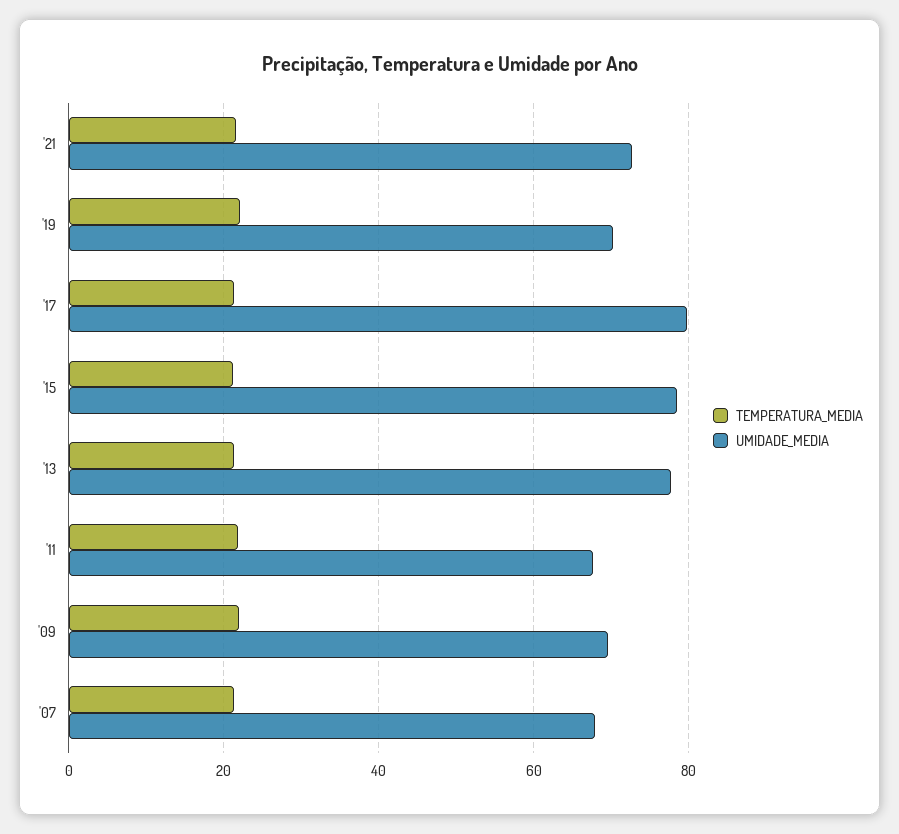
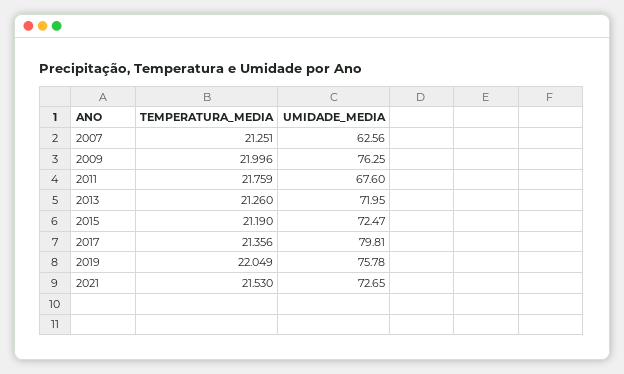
  {
    "TEMPERATURA_MEDIA": {
      "'21": 21.53,
      "'19": 22.049,
      "'17": 21.356,
      "'15": 21.19,
      "'13": 21.26,
      "'11": 21.759,
      "'09": 21.996,
      "'07": 21.251
    },
    "UMIDADE_MEDIA": {
      "'21": 72.65,
-     "'19": 70,
+     "'19": 75.78,
      "'17": 79.81,
-     "'15": 78,
+     "'15": 72.47,
-     "'13": 78,
+     "'13": 71.95,
      "'11": 67.6,
-     "'09": 70,
+     "'09": 76.25,
-     "'07": 68
+     "'07": 62.56
    }
  }

